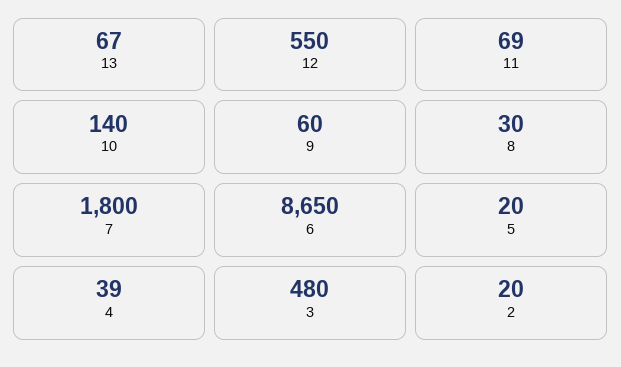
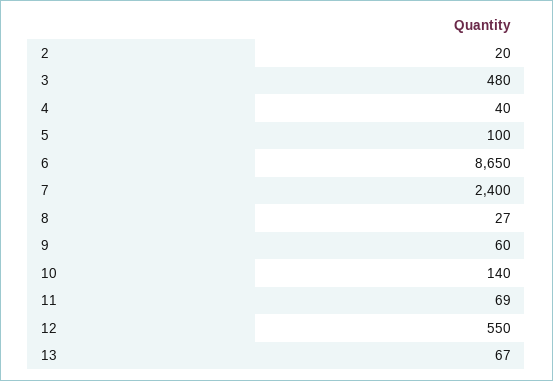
  {
    "13": 67,
    "12": 550,
    "11": 69,
    "10": 140,
    "9": 60,
-   "8": 30,
+   "8": 27,
-   "7": 1800,
+   "7": 2400,
    "6": 8650,
-   "5": 20,
+   "5": 100,
-   "4": 39,
+   "4": 40,
    "3": 480,
    "2": 20
  }

